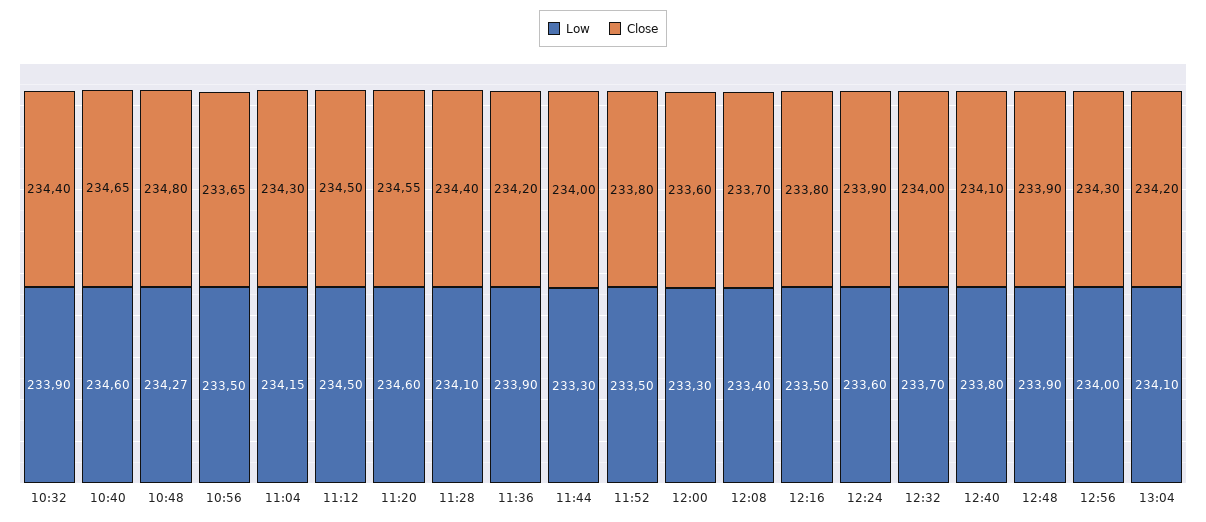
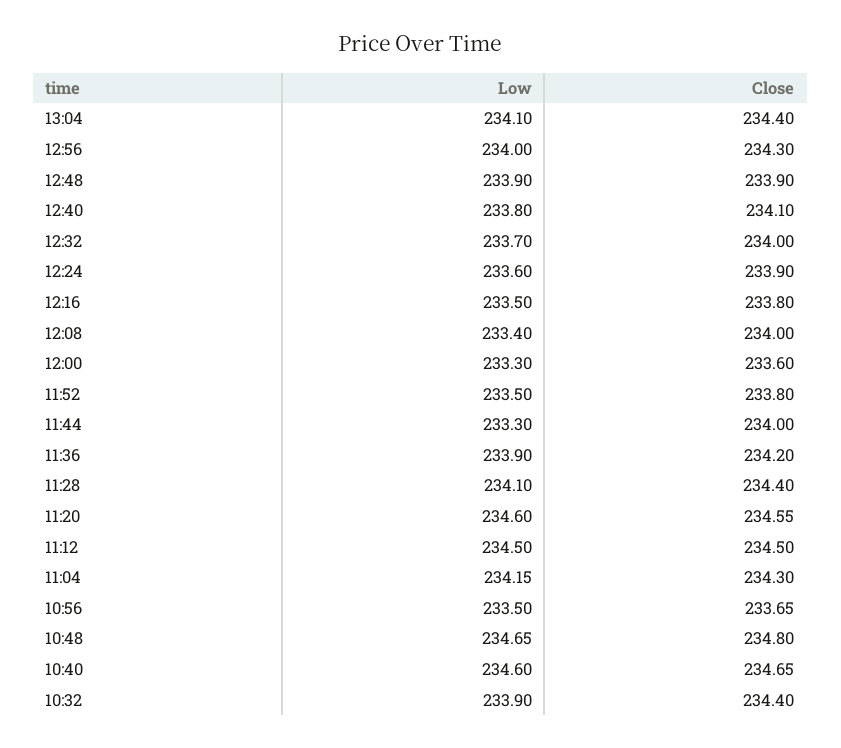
  {
    "Low": {
      "10:32": 233.9,
      "10:40": 234.6,
-     "10:48": 234.27,
+     "10:48": 234.65,
      "10:56": 233.5,
      "11:04": 234.15,
      "11:12": 234.5,
      "11:20": 234.6,
      "11:28": 234.1,
      "11:36": 233.9,
      "11:44": 233.3,
      "11:52": 233.5,
      "12:00": 233.3,
      "12:08": 233.4,
      "12:16": 233.5,
      "12:24": 233.6,
      "12:32": 233.7,
      "12:40": 233.8,
      "12:48": 233.9,
      "12:56": 234,
      "13:04": 234.1
    },
    "Close": {
      "10:32": 234.4,
      "10:40": 234.65,
      "10:48": 234.8,
      "10:56": 233.65,
      "11:04": 234.3,
      "11:12": 234.5,
      "11:20": 234.55,
      "11:28": 234.4,
      "11:36": 234.2,
      "11:44": 234,
      "11:52": 233.8,
      "12:00": 233.6,
-     "12:08": 233.7,
+     "12:08": 234,
      "12:16": 233.8,
      "12:24": 233.9,
      "12:32": 234,
      "12:40": 234.1,
      "12:48": 233.9,
      "12:56": 234.3,
-     "13:04": 234.2
+     "13:04": 234.4
    }
  }

